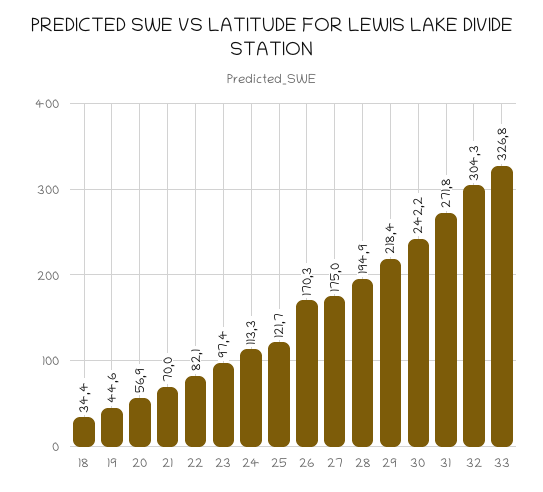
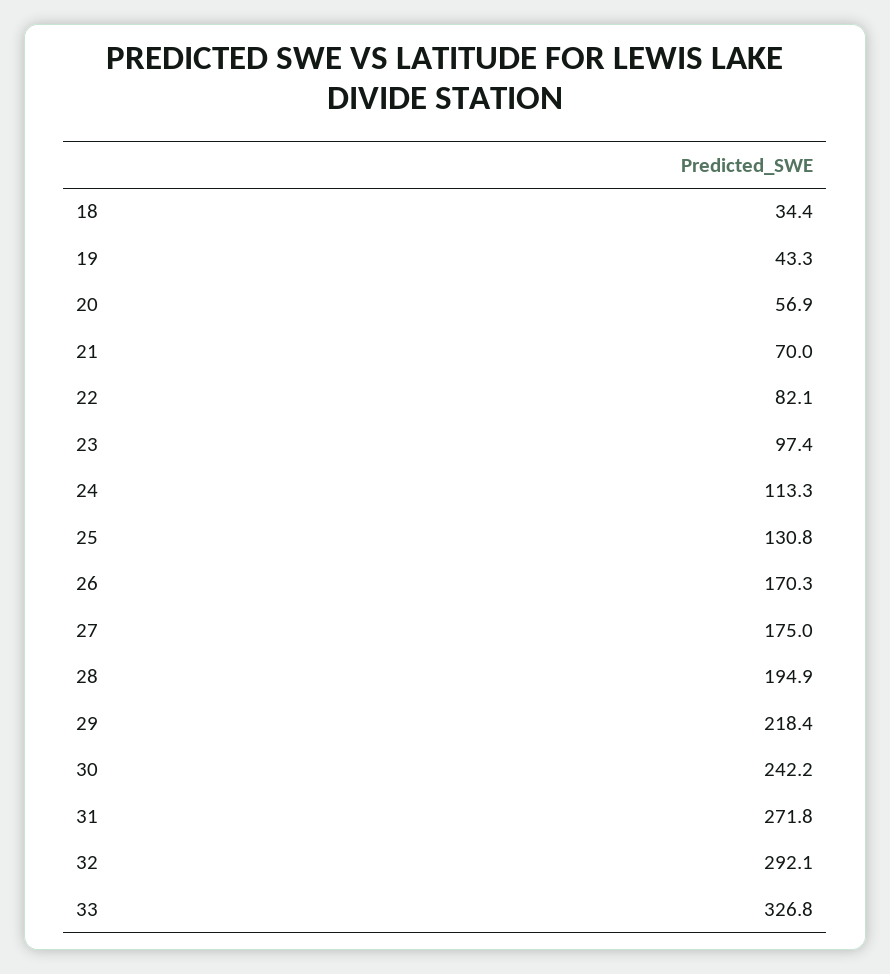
  {
    "18": 34.4,
-   "19": 44.6,
+   "19": 43.3,
    "20": 56.9,
    "21": 70,
    "22": 82.1,
    "23": 97.4,
    "24": 113.3,
-   "25": 121.7,
+   "25": 130.8,
    "26": 170.3,
    "27": 175,
    "28": 194.9,
    "29": 218.4,
    "30": 242.2,
    "31": 271.8,
-   "32": 304.3,
+   "32": 292.1,
    "33": 326.8
  }

